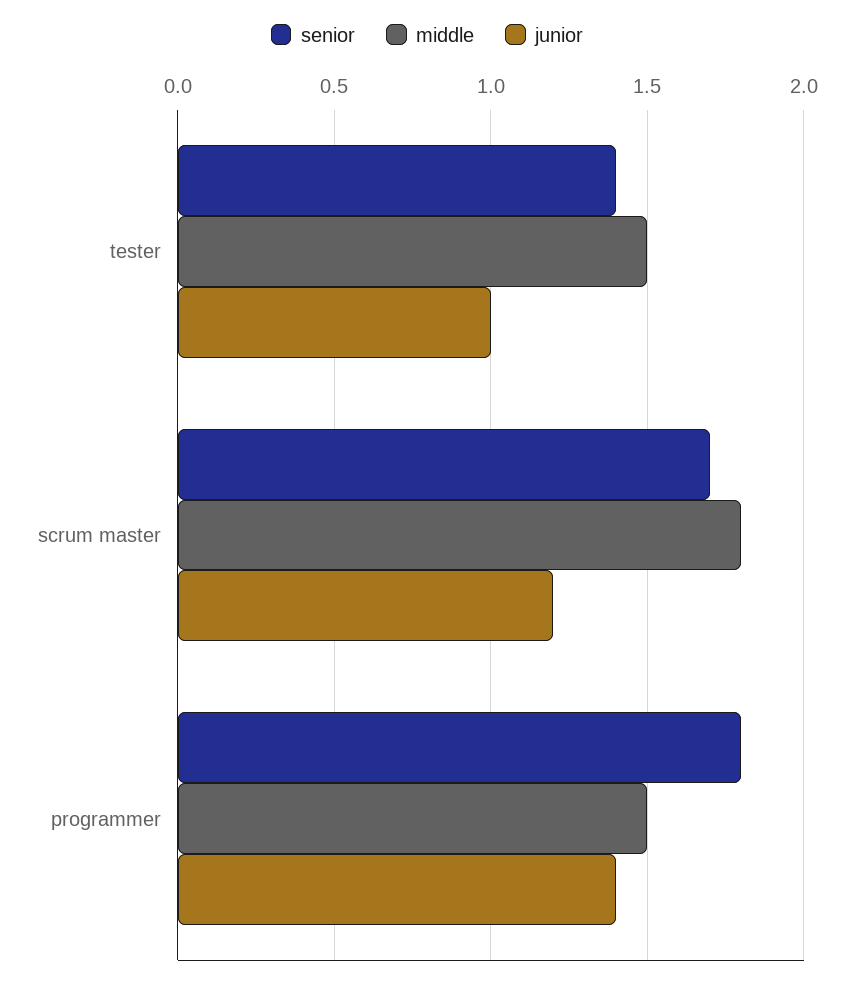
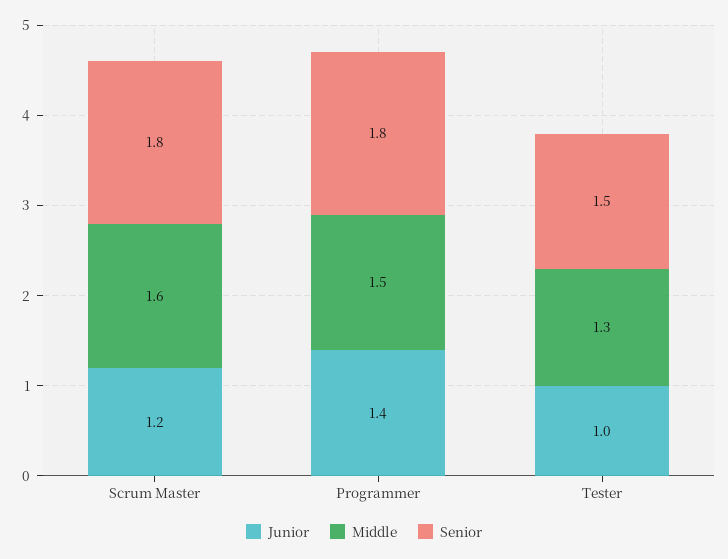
  {
    "senior": {
-     "tester": 1.4,
+     "tester": 1.5,
-     "scrum master": 1.7,
+     "scrum master": 1.8,
      "programmer": 1.8
    },
    "middle": {
-     "tester": 1.5,
+     "tester": 1.3,
-     "scrum master": 1.8,
+     "scrum master": 1.6,
      "programmer": 1.5
    },
    "junior": {
      "tester": 1,
      "scrum master": 1.2,
      "programmer": 1.4
    }
  }

